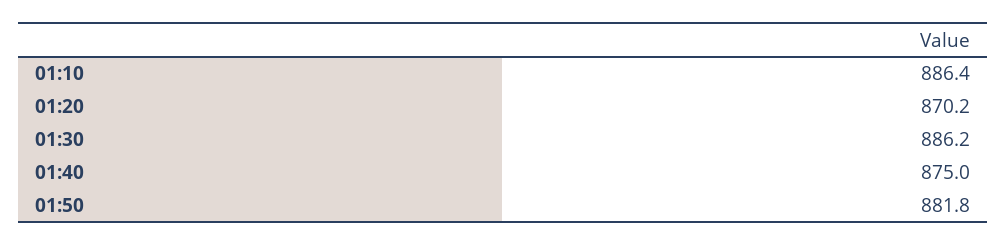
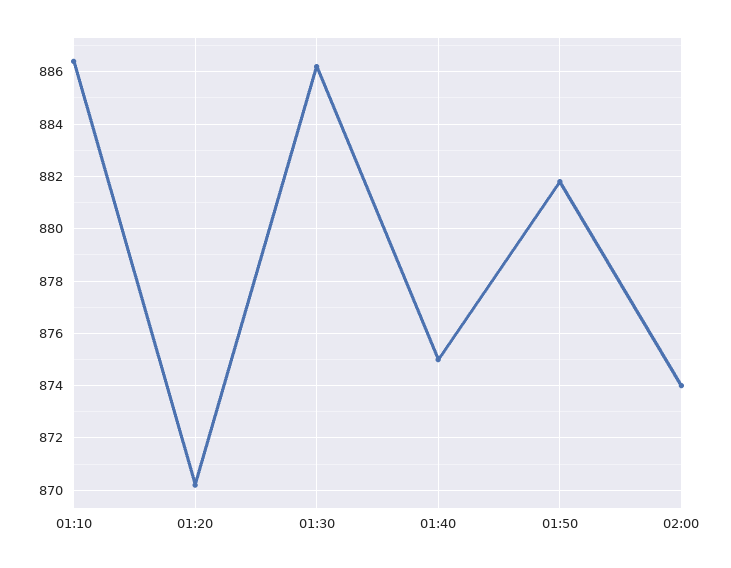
  {
    "01:10": 886.4,
    "01:20": 870.2,
    "01:30": 886.2,
    "01:40": 875,
-   "01:50": 881.8
+   "01:50": 881.8,
+   "02:00": 874
  }

